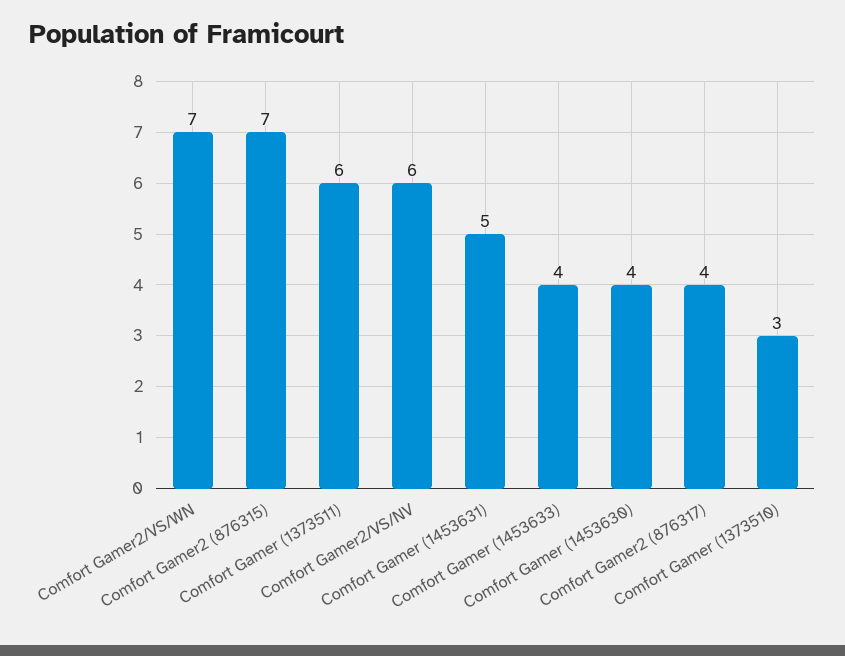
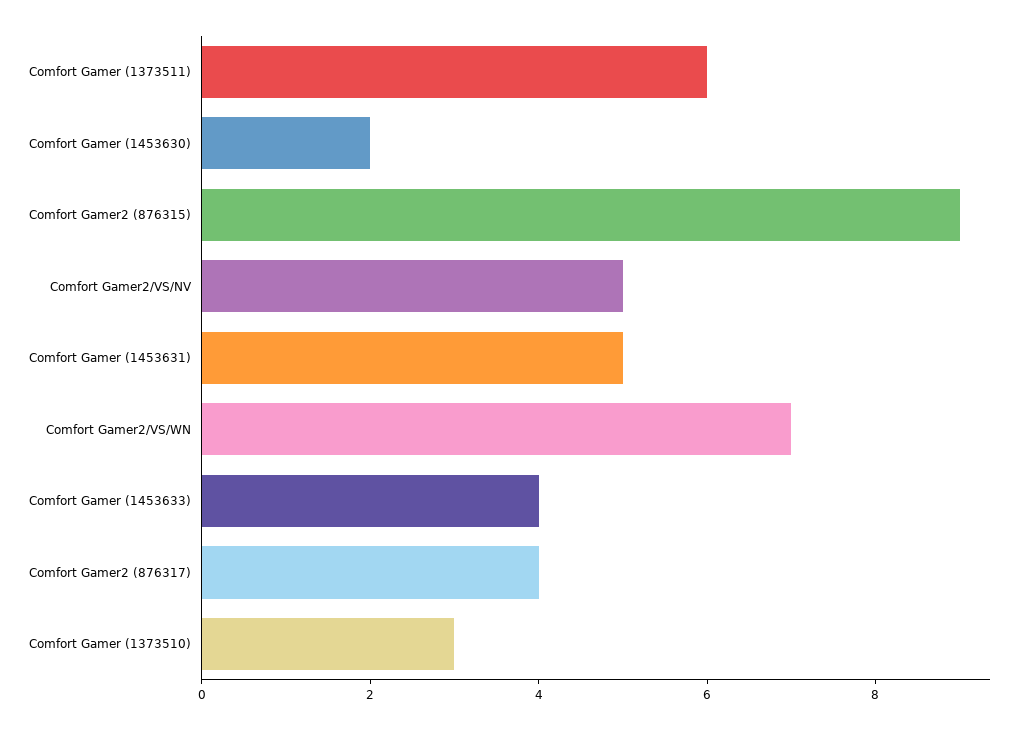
  {
    "Comfort Gamer2/VS/WN": 7,
-   "Comfort Gamer2 (876315)": 7,
+   "Comfort Gamer2 (876315)": 9,
    "Comfort Gamer (1373511)": 6,
-   "Comfort Gamer2/VS/NV": 6,
+   "Comfort Gamer2/VS/NV": 5,
    "Comfort Gamer (1453631)": 5,
    "Comfort Gamer (1453633)": 4,
-   "Comfort Gamer (1453630)": 4,
+   "Comfort Gamer (1453630)": 2,
    "Comfort Gamer2 (876317)": 4,
    "Comfort Gamer (1373510)": 3
  }

